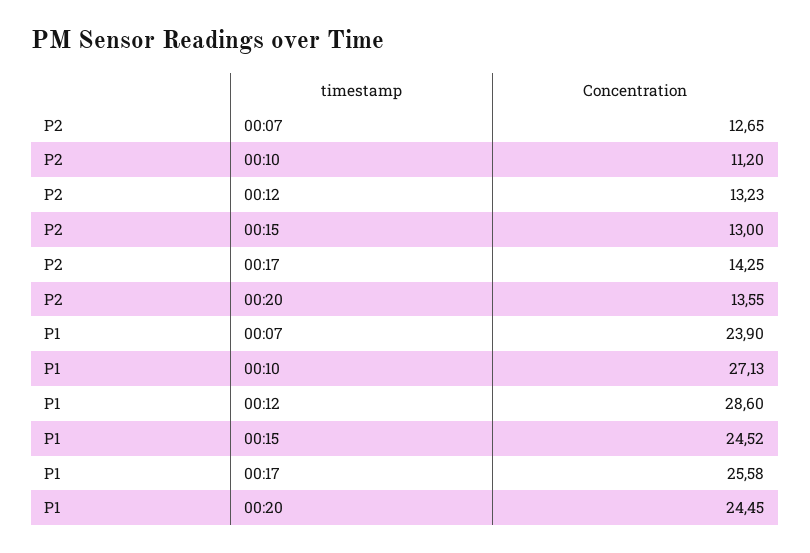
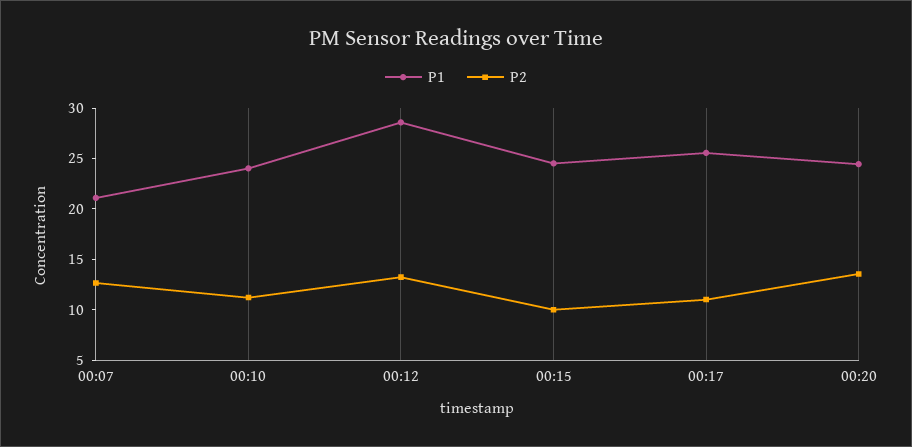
  {
    "P2": {
      "00:07": 12.65,
      "00:10": 11.2,
      "00:12": 13.23,
-     "00:15": 13,
+     "00:15": 10,
-     "00:17": 14.25,
+     "00:17": 11,
      "00:20": 13.55
    },
    "P1": {
-     "00:07": 23.9,
+     "00:07": 21,
-     "00:10": 27.13,
+     "00:10": 24,
      "00:12": 28.6,
      "00:15": 24.52,
      "00:17": 25.58,
      "00:20": 24.45
    }
  }

